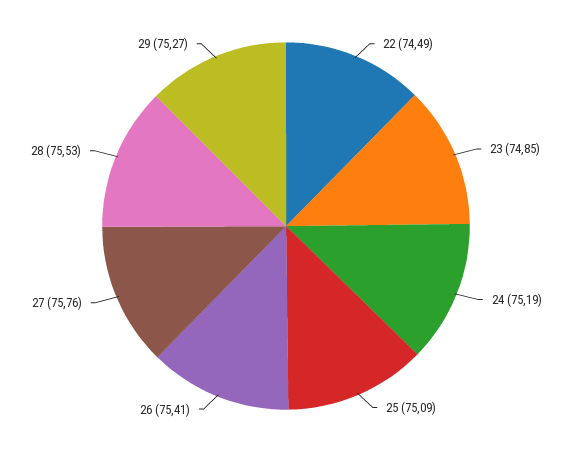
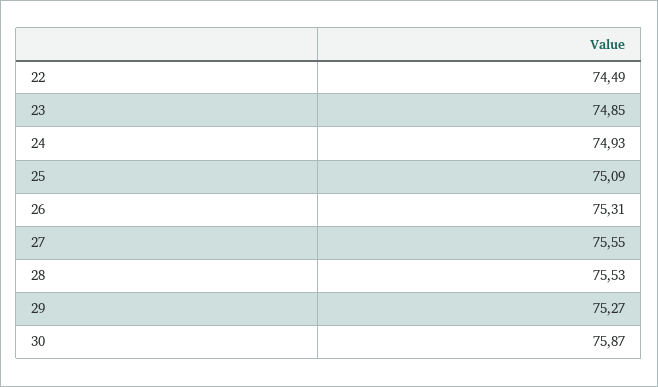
  {
    "22": 74.49,
    "23": 74.85,
-   "24": 75.19,
+   "24": 74.93,
    "25": 75.09,
-   "26": 75.41,
+   "26": 75.31,
-   "27": 75.76,
+   "27": 75.55,
    "28": 75.53,
-   "29": 75.27
+   "29": 75.27,
+   "30": 75.87
  }

